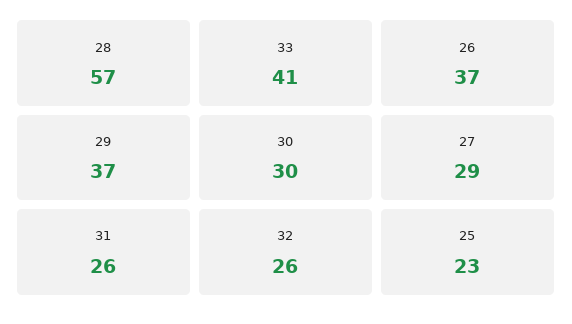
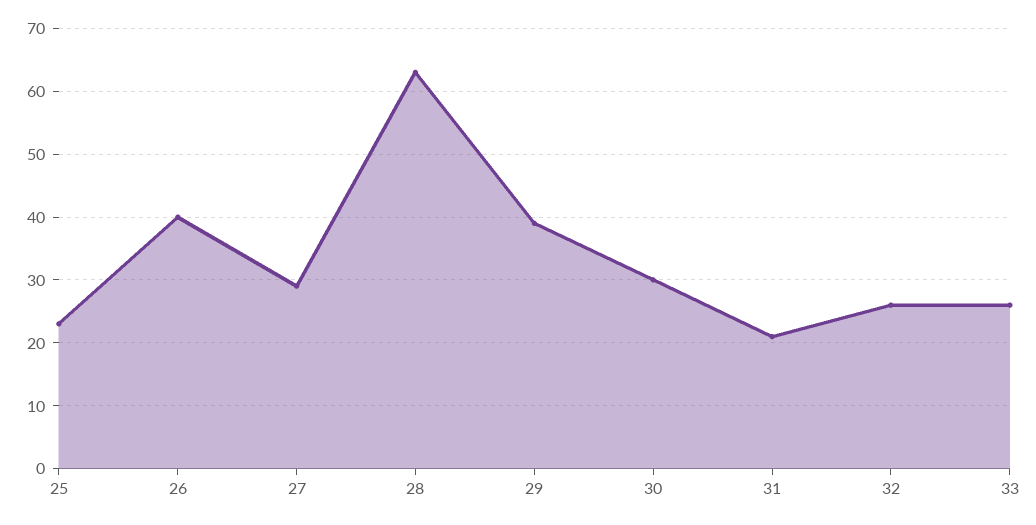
  {
-   "28": 57,
+   "28": 63,
-   "33": 41,
+   "33": 26,
-   "26": 37,
+   "26": 40,
-   "29": 37,
+   "29": 39,
    "30": 30,
    "27": 29,
-   "31": 26,
+   "31": 21,
    "32": 26,
    "25": 23
  }

